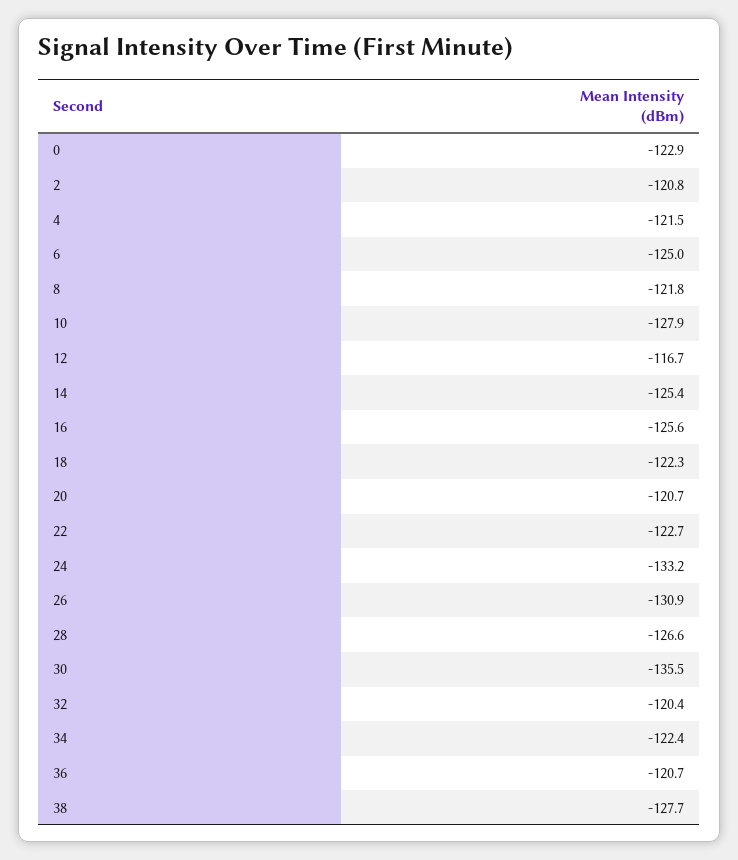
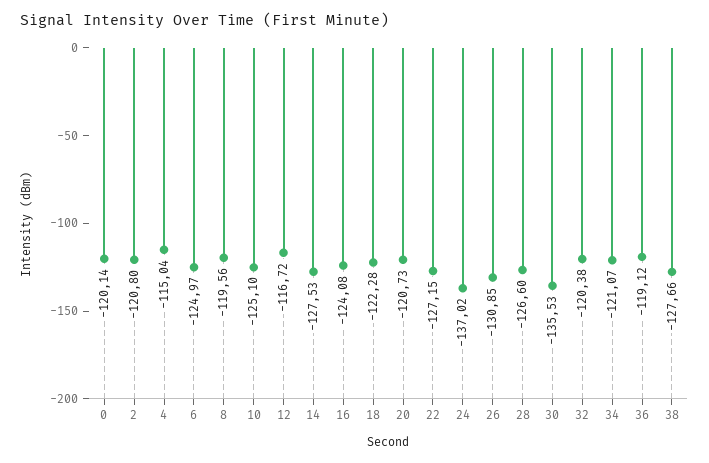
  {
-   "0": -122.9,
+   "0": -120.14,
    "2": -120.8,
-   "4": -121.5,
+   "4": -115.04,
    "6": -124.97,
-   "8": -121.8,
+   "8": -119.56,
-   "10": -127.9,
+   "10": -125.1,
    "12": -116.72,
-   "14": -125.4,
+   "14": -127.53,
-   "16": -125.6,
+   "16": -124.08,
    "18": -122.28,
    "20": -120.73,
-   "22": -122.7,
+   "22": -127.15,
-   "24": -133.2,
+   "24": -137.02,
    "26": -130.85,
    "28": -126.6,
    "30": -135.53,
    "32": -120.38,
-   "34": -122.4,
+   "34": -121.07,
-   "36": -120.7,
+   "36": -119.12,
    "38": -127.66
  }

